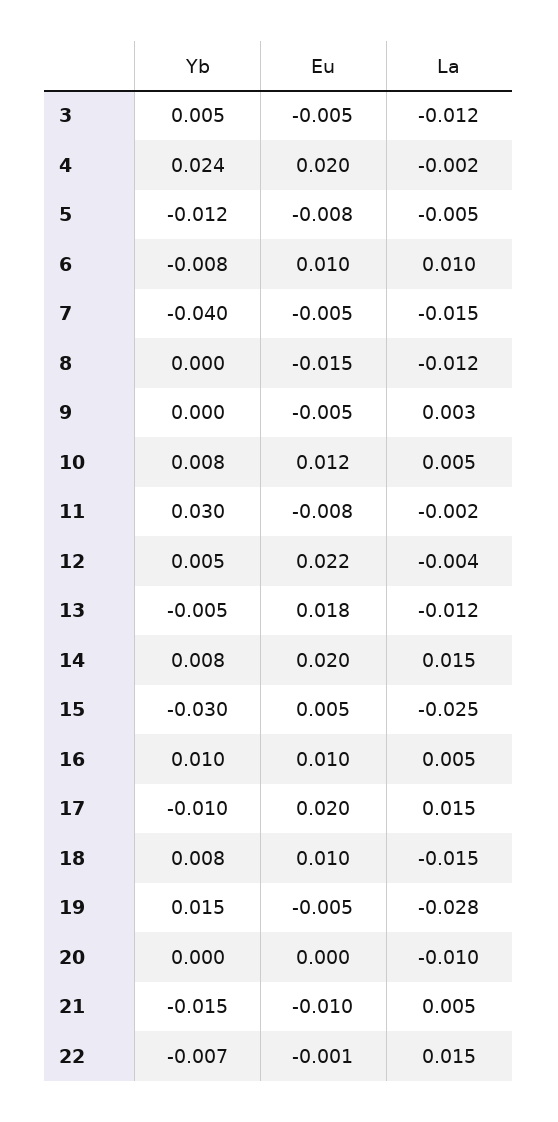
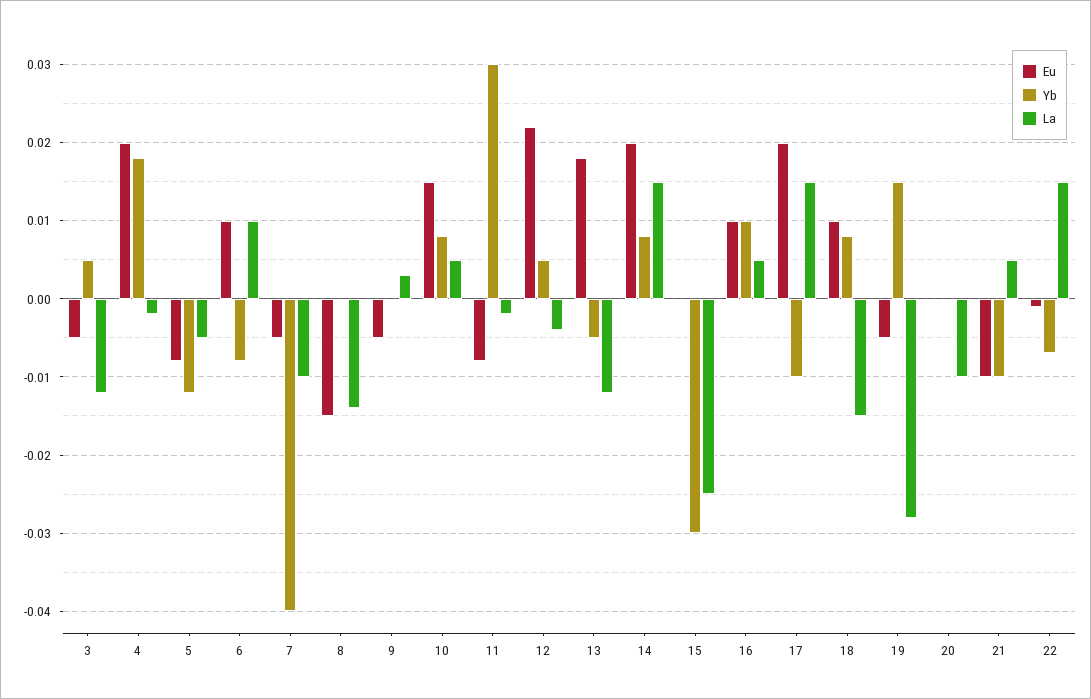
  {
    "Yb": {
      "3": 0.005,
-     "4": 0.024,
+     "4": 0.018,
      "5": -0.012,
      "6": -0.008,
      "7": -0.04,
      "8": 0,
      "9": 0,
      "10": 0.008,
      "11": 0.03,
      "12": 0.005,
      "13": -0.005,
      "14": 0.008,
      "15": -0.03,
      "16": 0.01,
      "17": -0.01,
      "18": 0.008,
      "19": 0.015,
      "20": 0,
-     "21": -0.015,
+     "21": -0.01,
      "22": -0.007
    },
    "Eu": {
      "3": -0.005,
      "4": 0.02,
      "5": -0.008,
      "6": 0.01,
      "7": -0.005,
      "8": -0.015,
      "9": -0.005,
-     "10": 0.012,
+     "10": 0.015,
      "11": -0.008,
      "12": 0.022,
      "13": 0.018,
      "14": 0.02,
-     "15": 0.005,
+     "15": 0,
      "16": 0.01,
      "17": 0.02,
      "18": 0.01,
      "19": -0.005,
      "20": 0,
      "21": -0.01,
      "22": -0.001
    },
    "La": {
      "3": -0.012,
      "4": -0.002,
      "5": -0.005,
      "6": 0.01,
-     "7": -0.015,
+     "7": -0.01,
-     "8": -0.012,
+     "8": -0.014,
      "9": 0.003,
      "10": 0.005,
      "11": -0.002,
      "12": -0.004,
      "13": -0.012,
      "14": 0.015,
      "15": -0.025,
      "16": 0.005,
      "17": 0.015,
      "18": -0.015,
      "19": -0.028,
      "20": -0.01,
      "21": 0.005,
      "22": 0.015
    }
  }

